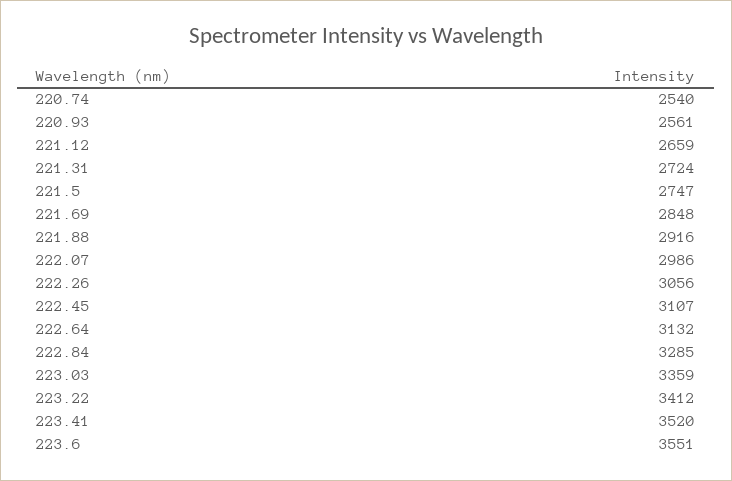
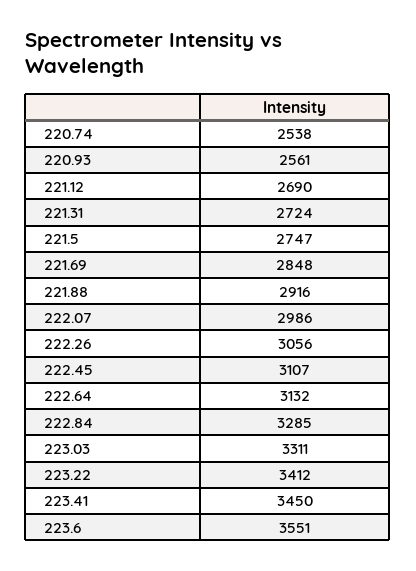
  {
-   "220.74": 2540,
+   "220.74": 2538,
    "220.93": 2561,
-   "221.12": 2659,
+   "221.12": 2690,
    "221.31": 2724,
    "221.5": 2747,
    "221.69": 2848,
    "221.88": 2916,
    "222.07": 2986,
    "222.26": 3056,
    "222.45": 3107,
    "222.64": 3132,
    "222.84": 3285,
-   "223.03": 3359,
+   "223.03": 3311,
    "223.22": 3412,
-   "223.41": 3520,
+   "223.41": 3450,
    "223.6": 3551
  }

